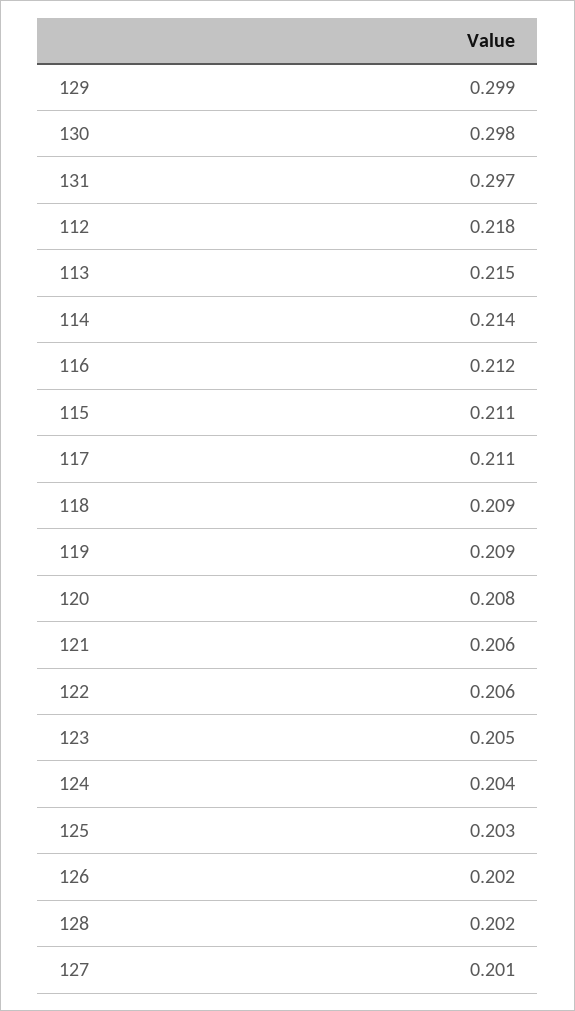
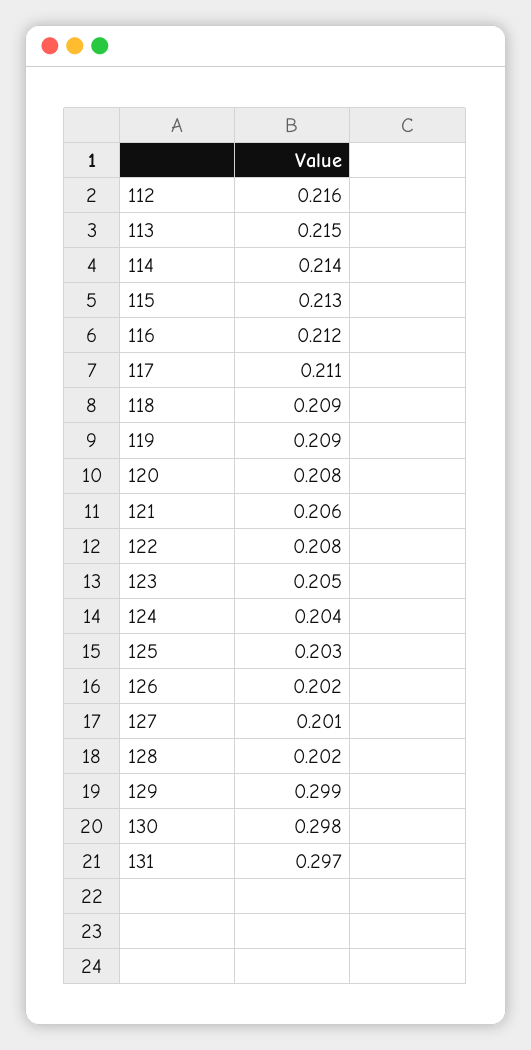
  {
    "129": 0.299,
    "130": 0.298,
    "131": 0.297,
-   "112": 0.218,
+   "112": 0.216,
    "113": 0.215,
    "114": 0.214,
    "116": 0.212,
-   "115": 0.211,
+   "115": 0.213,
    "117": 0.211,
    "118": 0.209,
    "119": 0.209,
    "120": 0.208,
    "121": 0.206,
-   "122": 0.206,
+   "122": 0.208,
    "123": 0.205,
    "124": 0.204,
    "125": 0.203,
    "126": 0.202,
    "128": 0.202,
    "127": 0.201
  }

